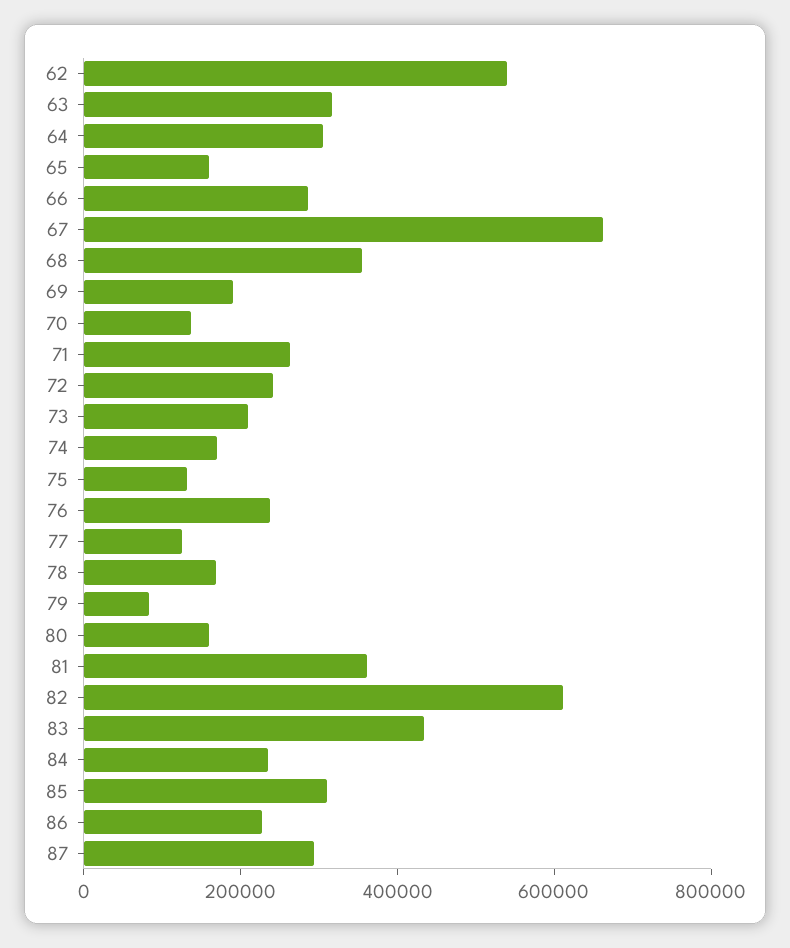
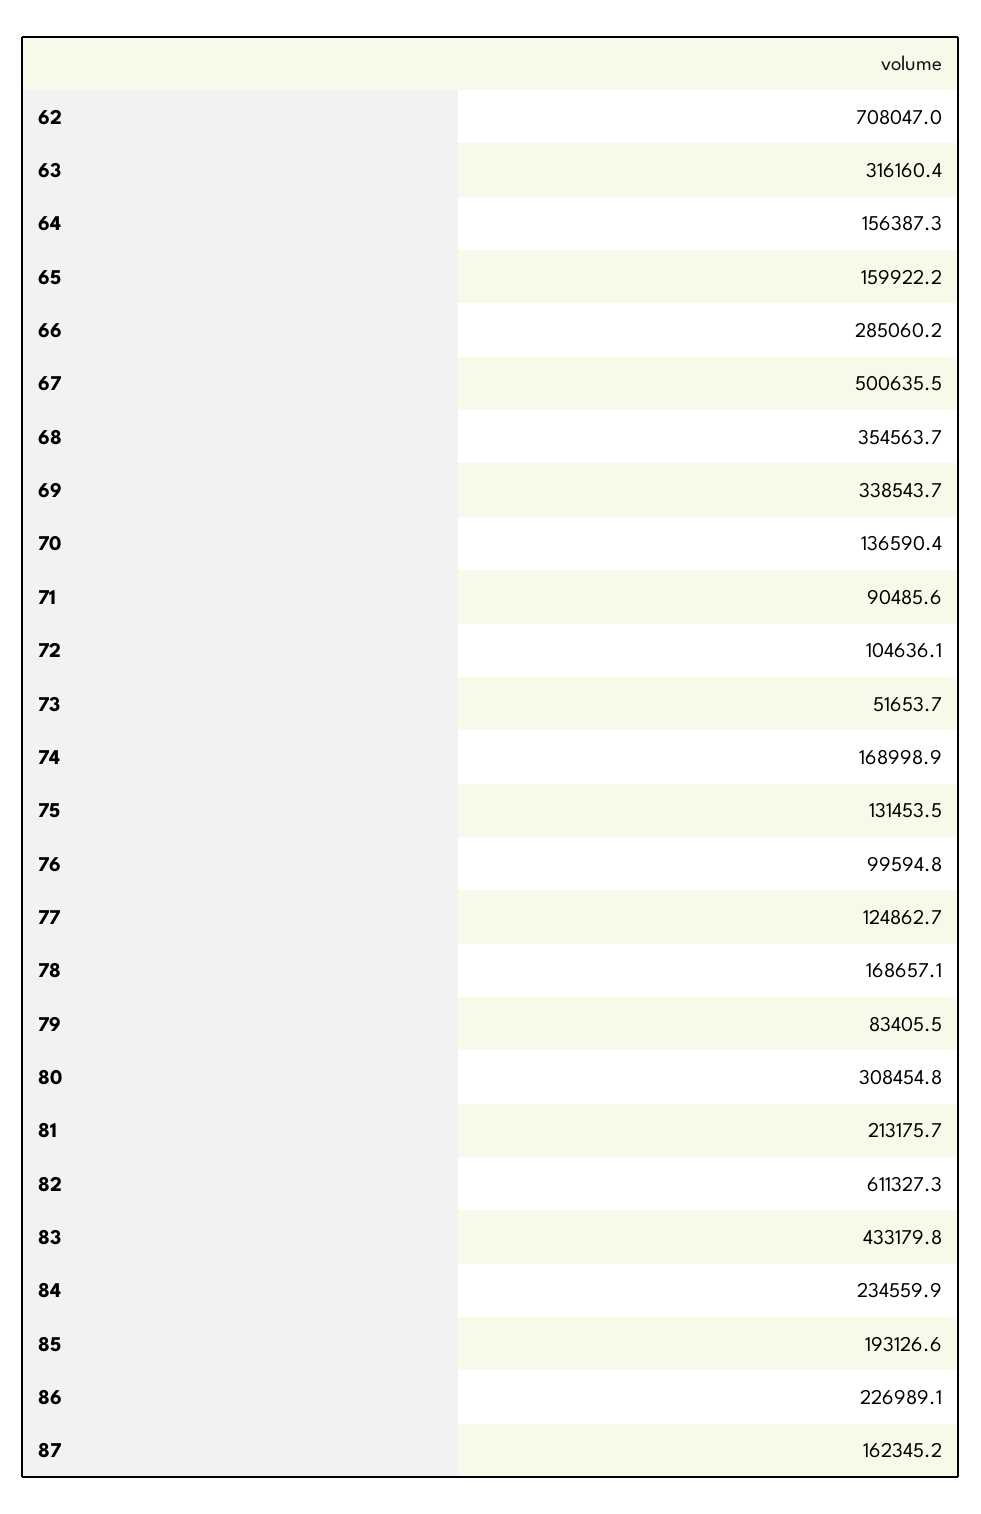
  {
-   "62": 550000,
+   "62": 708047,
    "63": 316160.4,
-   "64": 300000,
+   "64": 156387.3,
    "65": 159922.2,
    "66": 285060.2,
-   "67": 650000,
+   "67": 500635.5,
    "68": 354563.7,
-   "69": 200000,
+   "69": 338543.7,
    "70": 136590.4,
-   "71": 250000,
+   "71": 90485.6,
-   "72": 250000,
+   "72": 104636.1,
-   "73": 200000,
+   "73": 51653.7,
    "74": 168998.9,
    "75": 131453.5,
-   "76": 250000,
+   "76": 99594.8,
    "77": 124862.7,
    "78": 168657.1,
    "79": 83405.5,
-   "80": 150000,
+   "80": 308454.8,
-   "81": 350000,
+   "81": 213175.7,
    "82": 611327.3,
    "83": 433179.8,
    "84": 234559.9,
-   "85": 300000,
+   "85": 193126.6,
    "86": 226989.1,
-   "87": 300000
+   "87": 162345.2
  }

